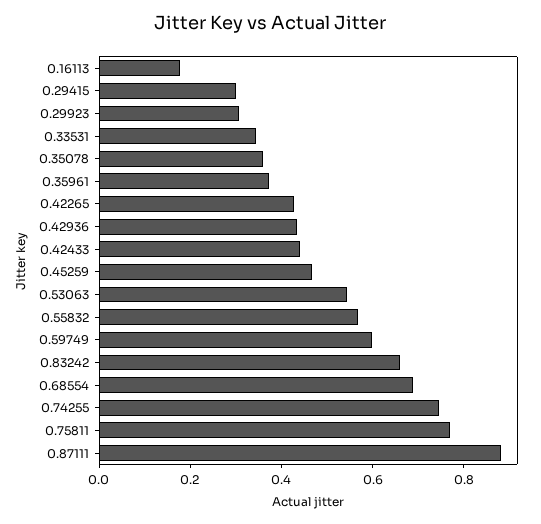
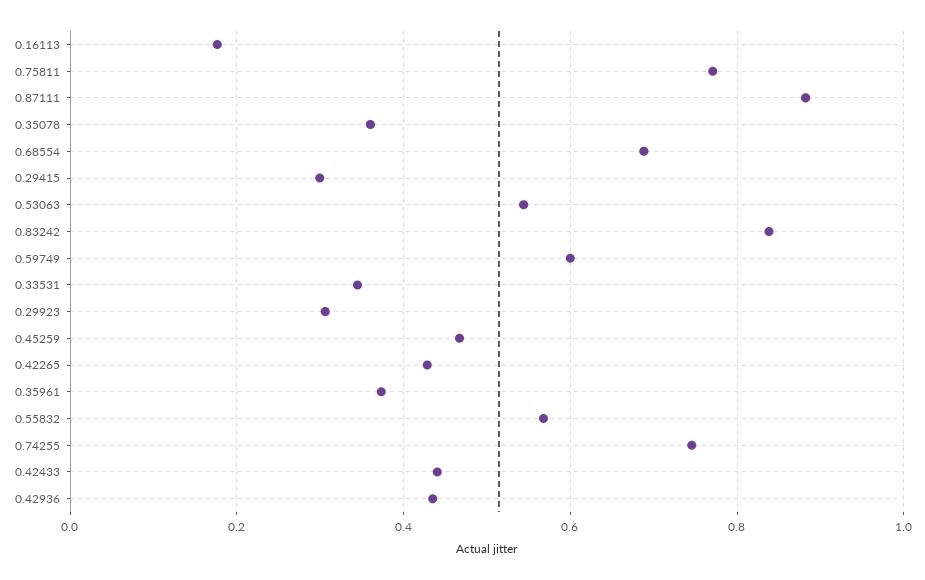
  {
    "0.16113": 0.18,
    "0.29415": 0.3,
    "0.29923": 0.3,
    "0.33531": 0.34,
    "0.35078": 0.36,
    "0.35961": 0.38,
    "0.42265": 0.42,
    "0.42936": 0.44,
    "0.42433": 0.44,
    "0.45259": 0.46,
    "0.53063": 0.54,
    "0.55832": 0.56,
    "0.59749": 0.6,
-   "0.83242": 0.65,
+   "0.83242": 0.84,
    "0.68554": 0.68,
    "0.74255": 0.74,
    "0.75811": 0.78,
    "0.87111": 0.88
  }

